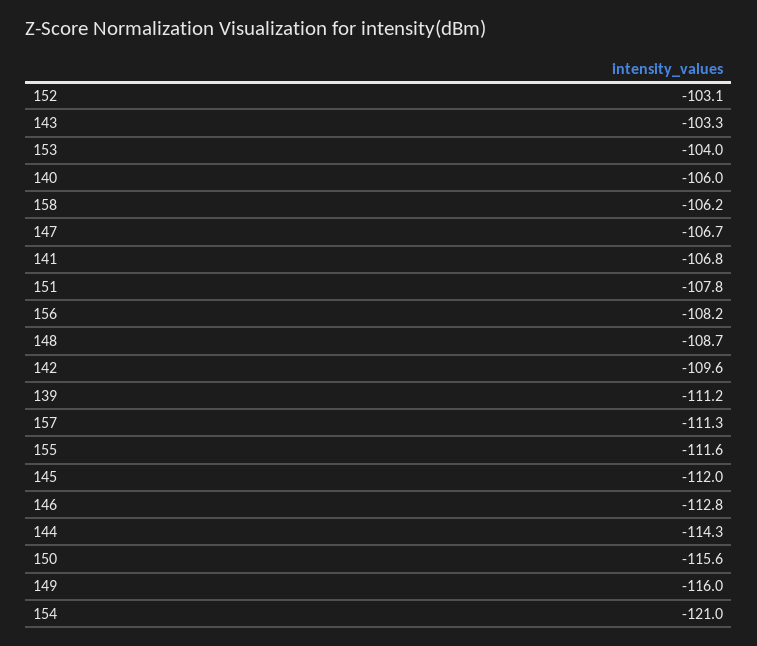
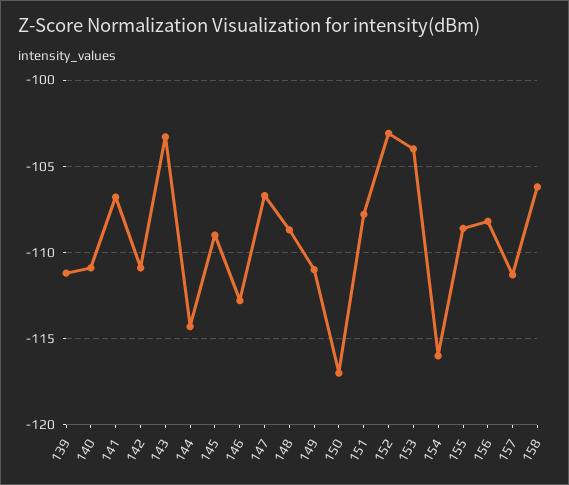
  {
    "152": -103.1,
    "143": -103.3,
    "153": -104,
-   "140": -106,
+   "140": -111,
    "158": -106.2,
    "147": -106.7,
    "141": -106.8,
    "151": -107.8,
    "156": -108.2,
    "148": -108.7,
-   "142": -109.6,
+   "142": -111,
    "139": -111.2,
    "157": -111.3,
-   "155": -111.6,
+   "155": -108.5,
-   "145": -112,
+   "145": -109,
    "146": -112.8,
    "144": -114.3,
-   "150": -115.6,
+   "150": -117,
-   "149": -116,
+   "149": -111,
-   "154": -121
+   "154": -116
  }

